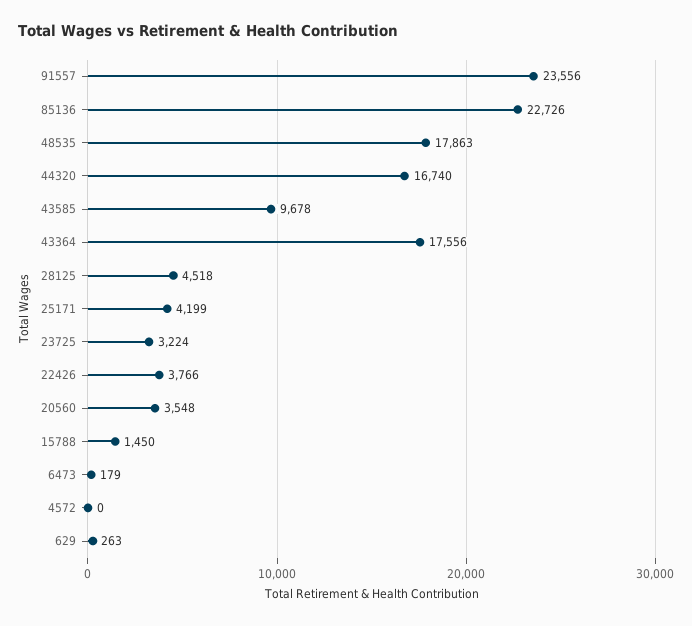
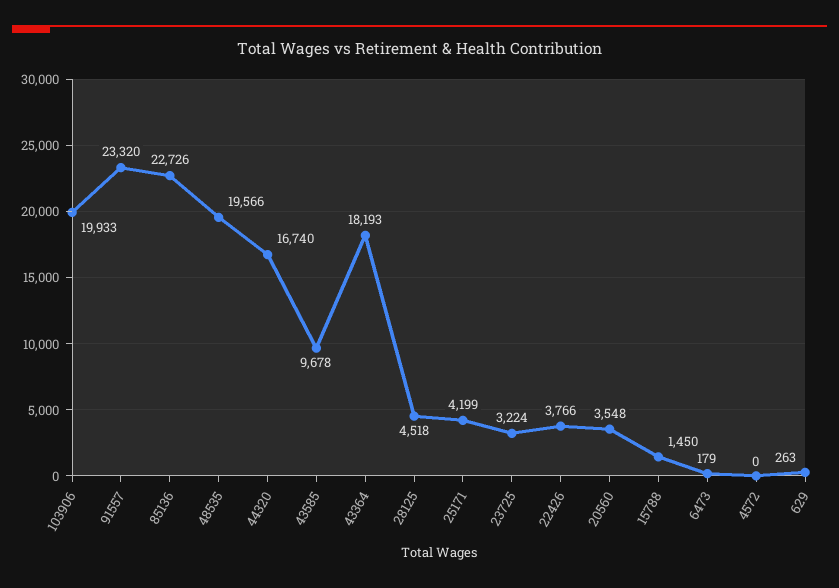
  {
-   "91557": 23556,
+   "91557": 23320,
    "85136": 22726,
-   "48535": 17863,
+   "48535": 19566,
    "44320": 16740,
    "43585": 9678,
-   "43364": 17556,
+   "43364": 18193,
    "28125": 4518,
    "25171": 4199,
    "23725": 3224,
    "22426": 3766,
    "20560": 3548,
    "15788": 1450,
    "6473": 179,
    "4572": 0,
-   "629": 263
+   "629": 263,
+   "103906": 19933
  }

